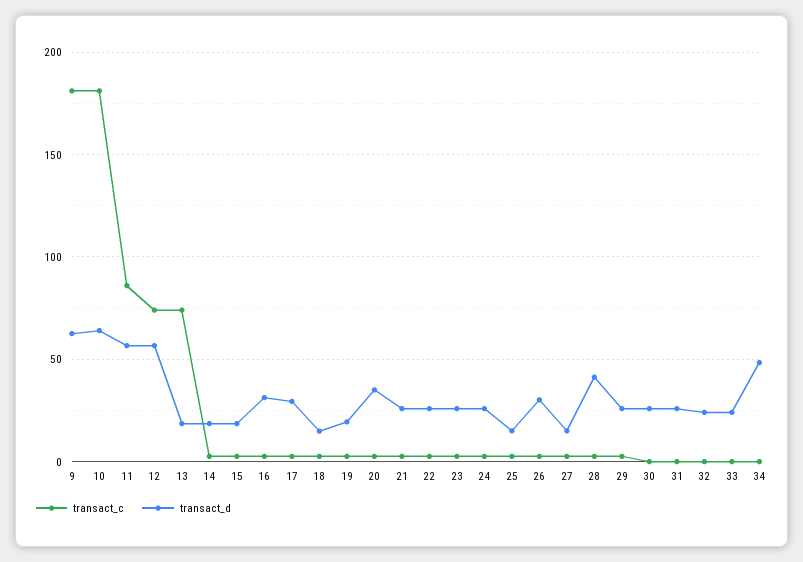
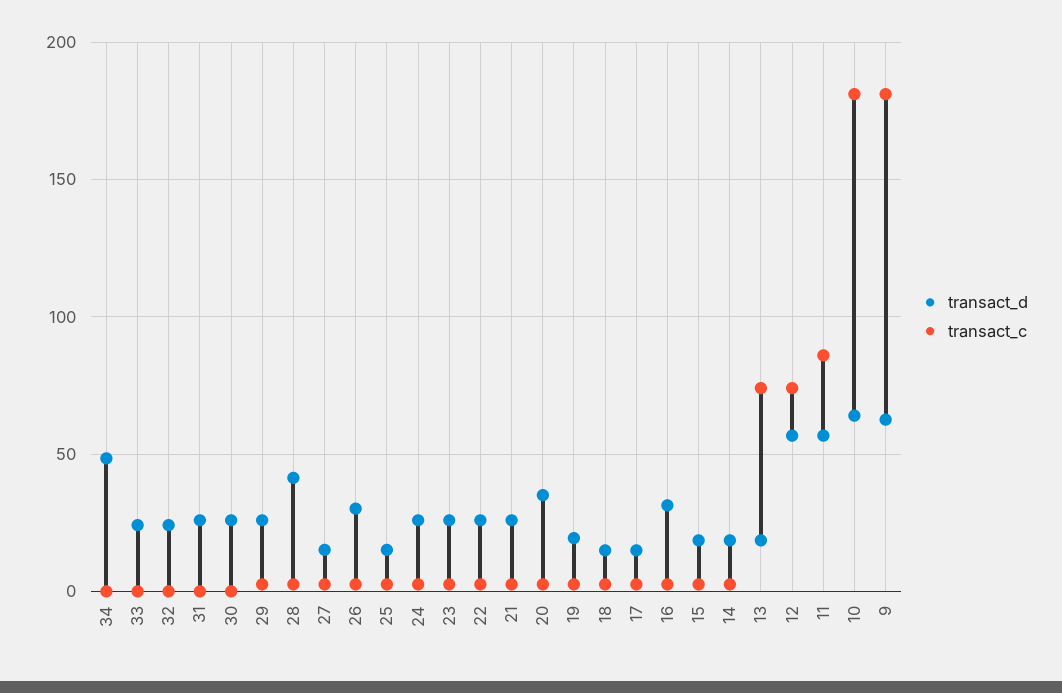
  {
    "transact_c": {
      "9": 180,
      "10": 180,
      "11": 85,
      "12": 75,
      "13": 75,
      "14": 5,
      "15": 5,
      "16": 5,
      "17": 5,
      "18": 5,
      "19": 5,
      "20": 5,
      "21": 5,
      "22": 5,
      "23": 5,
      "24": 5,
      "25": 5,
      "26": 5,
      "27": 5,
      "28": 5,
      "29": 5,
      "30": 0,
      "31": 0,
      "32": 0,
      "33": 0,
      "34": 0
    },
    "transact_d": {
      "9": 65,
      "10": 65,
      "11": 55,
      "12": 55,
      "13": 20,
      "14": 20,
      "15": 20,
      "16": 30,
-     "17": 30,
+     "17": 15,
      "18": 15,
      "19": 20,
      "20": 35,
      "21": 25,
      "22": 25,
      "23": 25,
      "24": 25,
      "25": 15,
      "26": 30,
      "27": 15,
      "28": 40,
      "29": 25,
      "30": 25,
      "31": 25,
      "32": 25,
      "33": 25,
      "34": 50
    }
  }

